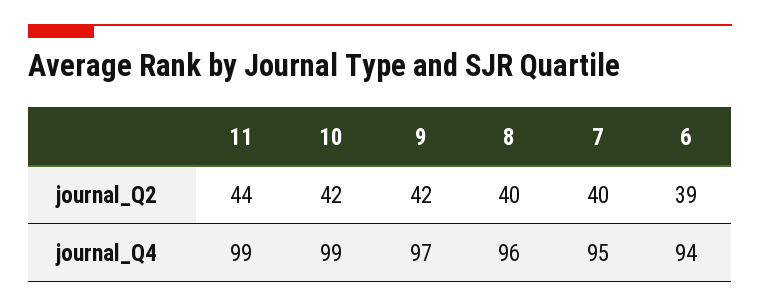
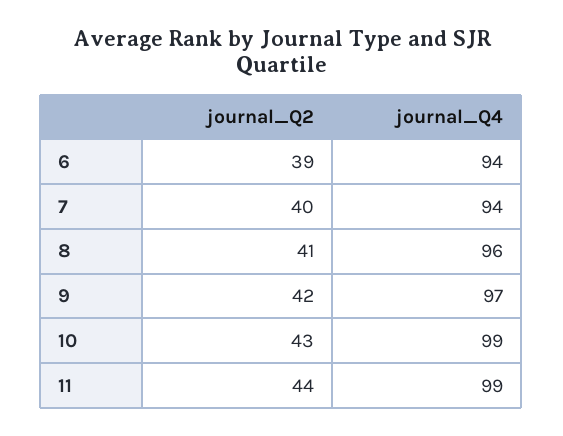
  {
    "11": {
      "journal_Q2": 44,
      "journal_Q4": 99
    },
    "10": {
-     "journal_Q2": 42,
+     "journal_Q2": 43,
      "journal_Q4": 99
    },
    "9": {
      "journal_Q2": 42,
      "journal_Q4": 97
    },
    "8": {
-     "journal_Q2": 40,
+     "journal_Q2": 41,
      "journal_Q4": 96
    },
    "7": {
      "journal_Q2": 40,
-     "journal_Q4": 95
+     "journal_Q4": 94
    },
    "6": {
      "journal_Q2": 39,
      "journal_Q4": 94
    }
  }

